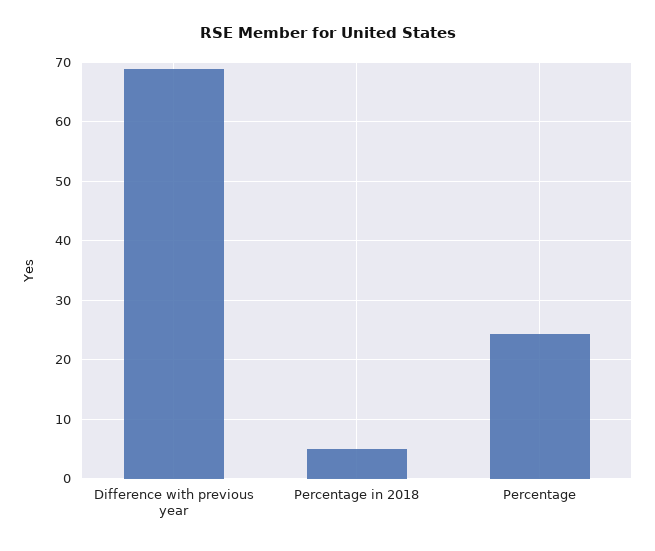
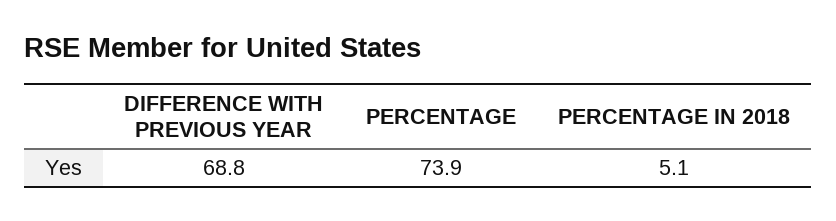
  {
    "Difference with previous year": 68.8,
    "Percentage in 2018": 5.1,
-   "Percentage": 24
+   "Percentage": 73.9
  }

